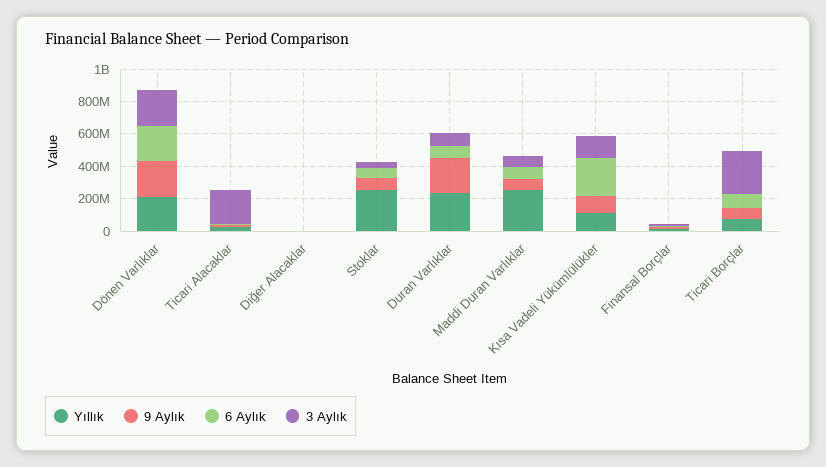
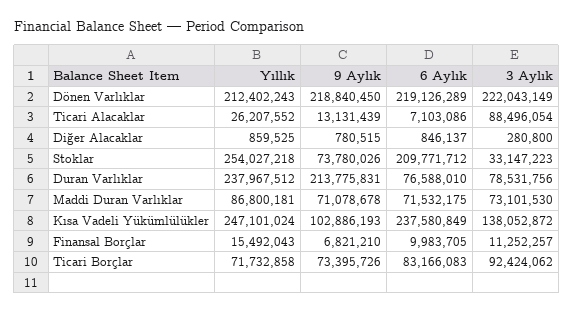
  {
    "Yıllık": {
      "Dönen Varlıklar": 212402243,
      "Ticari Alacaklar": 26207552,
      "Diğer Alacaklar": 859525,
      "Stoklar": 254027218,
      "Duran Varlıklar": 237967512,
-     "Maddi Duran Varlıklar": 250000000,
+     "Maddi Duran Varlıklar": 86800181,
-     "Kısa Vadeli Yükümlülükler": 100000000,
+     "Kısa Vadeli Yükümlülükler": 247101024,
      "Finansal Borçlar": 15492043,
      "Ticari Borçlar": 71732858
    },
    "9 Aylık": {
      "Dönen Varlıklar": 218840450,
      "Ticari Alacaklar": 13131439,
      "Diğer Alacaklar": 780515,
      "Stoklar": 73780026,
      "Duran Varlıklar": 213775831,
      "Maddi Duran Varlıklar": 71078678,
      "Kısa Vadeli Yükümlülükler": 102886193,
      "Finansal Borçlar": 6821210,
      "Ticari Borçlar": 73395726
    },
    "6 Aylık": {
      "Dönen Varlıklar": 219126289,
      "Ticari Alacaklar": 7103086,
      "Diğer Alacaklar": 846137,
-     "Stoklar": 50000000,
+     "Stoklar": 209771712,
      "Duran Varlıklar": 76588010,
      "Maddi Duran Varlıklar": 71532175,
      "Kısa Vadeli Yükümlülükler": 237580849,
      "Finansal Borçlar": 9983705,
      "Ticari Borçlar": 83166083
    },
    "3 Aylık": {
      "Dönen Varlıklar": 222043149,
-     "Ticari Alacaklar": 200000000,
+     "Ticari Alacaklar": 88496054,
      "Diğer Alacaklar": 280800,
      "Stoklar": 33147223,
      "Duran Varlıklar": 78531756,
      "Maddi Duran Varlıklar": 73101530,
      "Kısa Vadeli Yükümlülükler": 138052872,
      "Finansal Borçlar": 11252257,
-     "Ticari Borçlar": 250000000
+     "Ticari Borçlar": 92424062
    }
  }

